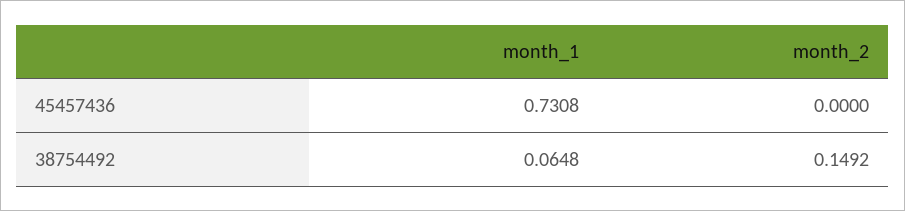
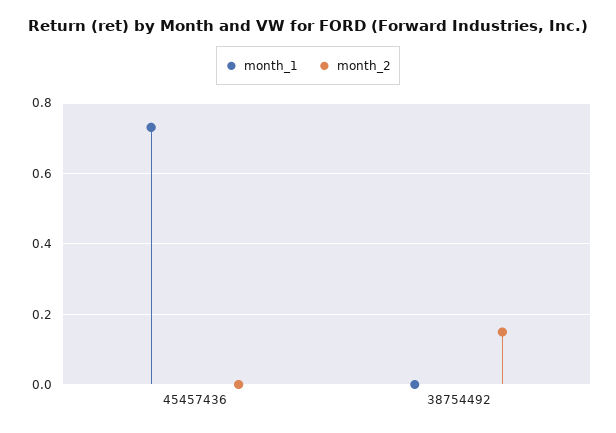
  {
    "month_1": {
      "45457436": 0.7308,
-     "38754492": 0.0648
+     "38754492": 0
    },
    "month_2": {
      "45457436": 0,
      "38754492": 0.1492
    }
  }

